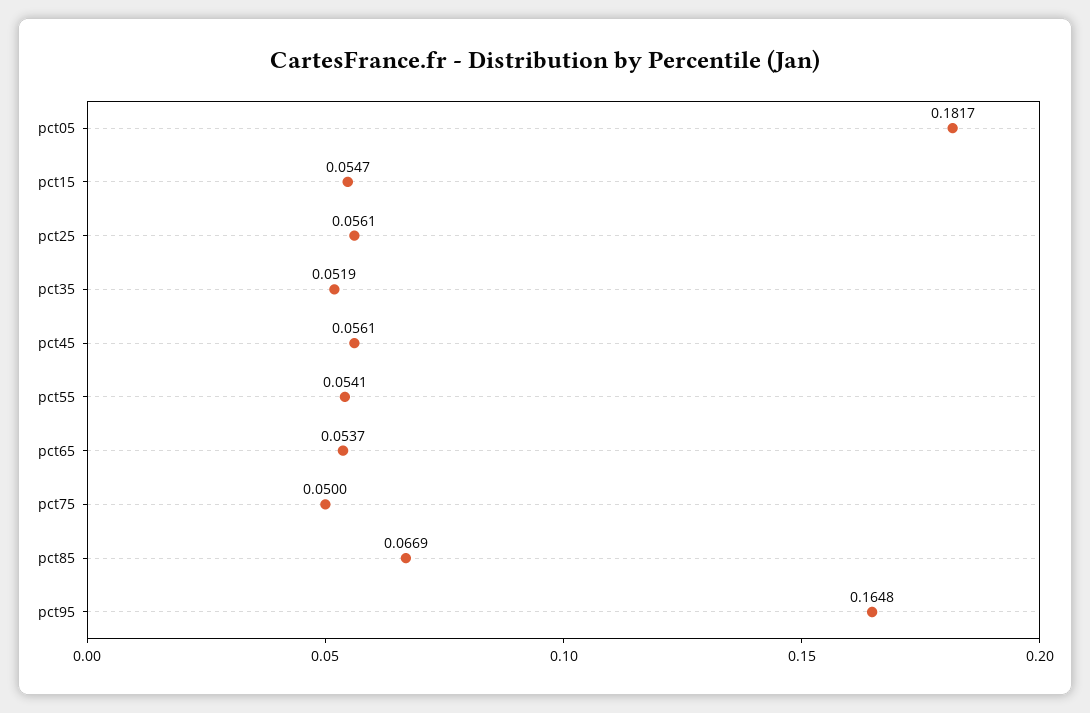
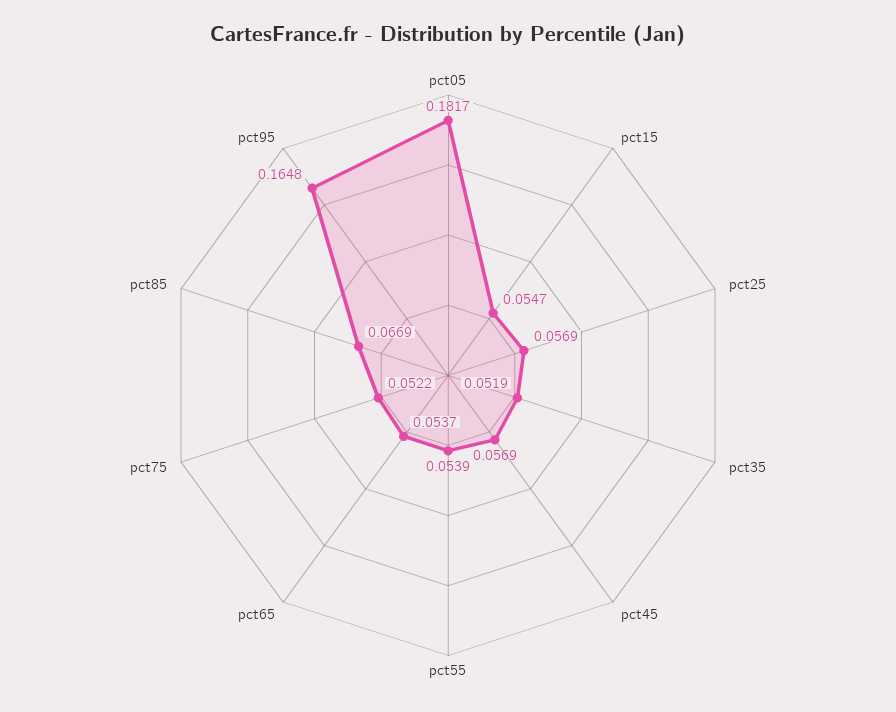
  {
    "pct05": 0.1817,
    "pct15": 0.0547,
-   "pct25": 0.0561,
+   "pct25": 0.0569,
    "pct35": 0.0519,
-   "pct45": 0.0561,
+   "pct45": 0.0569,
-   "pct55": 0.0541,
+   "pct55": 0.0539,
    "pct65": 0.0537,
-   "pct75": 0.05,
+   "pct75": 0.0522,
    "pct85": 0.0669,
    "pct95": 0.1648
  }

